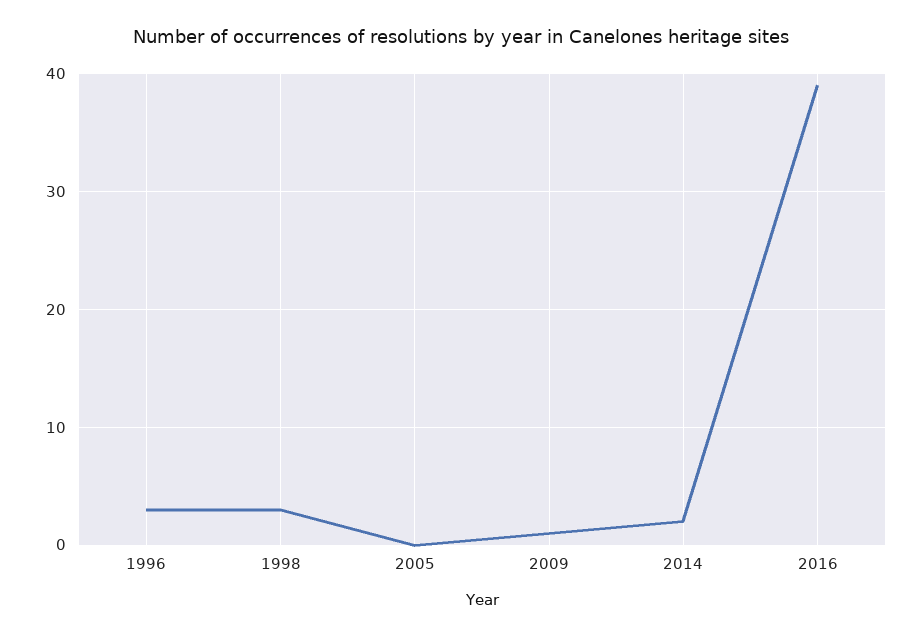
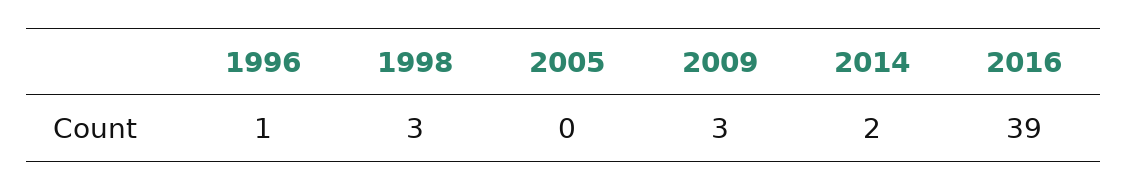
  {
-   "1996": 3,
+   "1996": 1,
    "1998": 3,
    "2005": 0,
-   "2009": 1,
+   "2009": 3,
    "2014": 2,
    "2016": 39
  }

